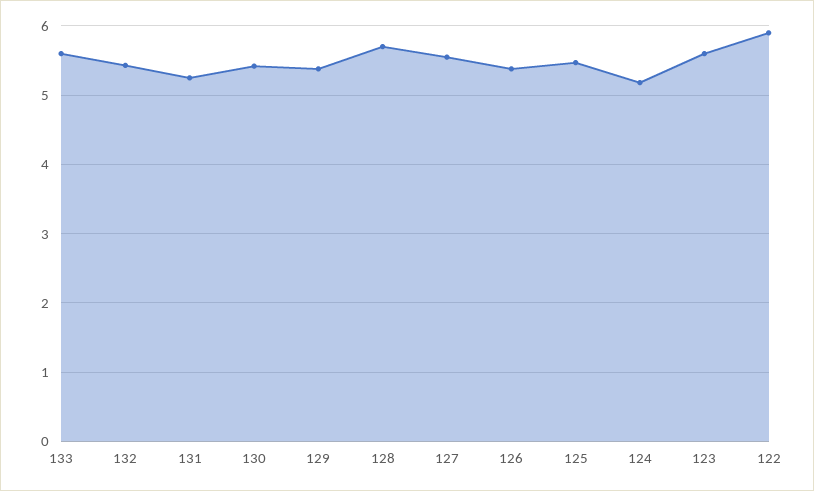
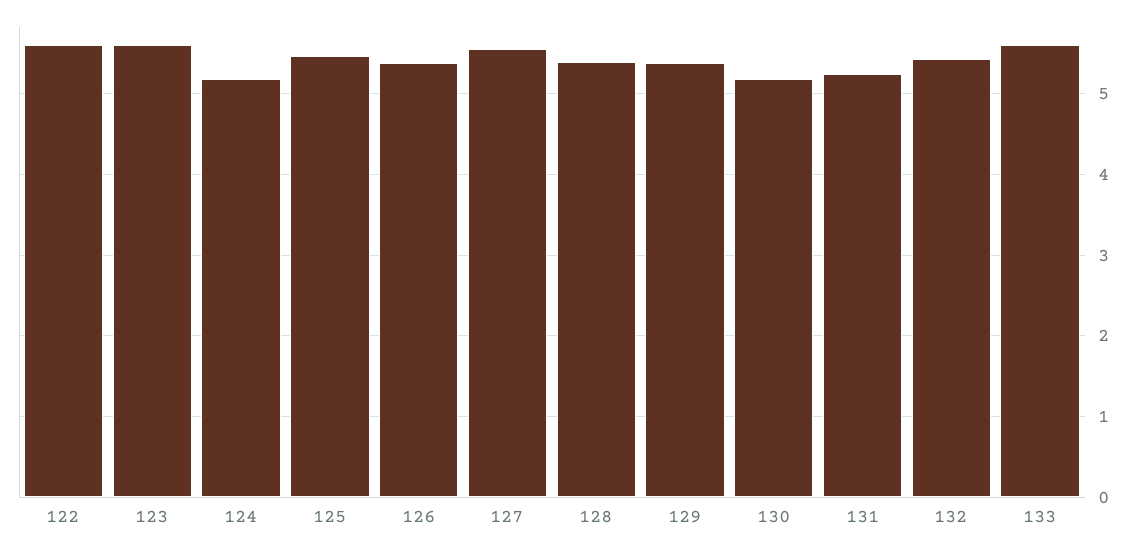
  {
    "133": 5.6,
    "132": 5.4,
    "131": 5.3,
-   "130": 5.4,
+   "130": 5.2,
    "129": 5.4,
-   "128": 5.7,
+   "128": 5.4,
    "127": 5.6,
    "126": 5.4,
    "125": 5.5,
    "124": 5.2,
    "123": 5.6,
-   "122": 5.9
+   "122": 5.6
  }

